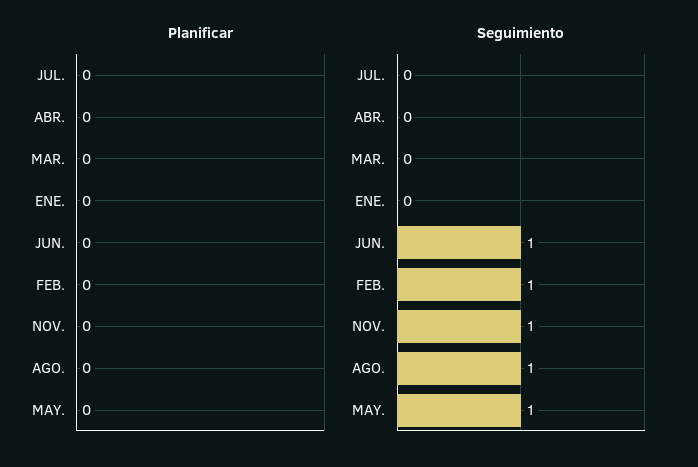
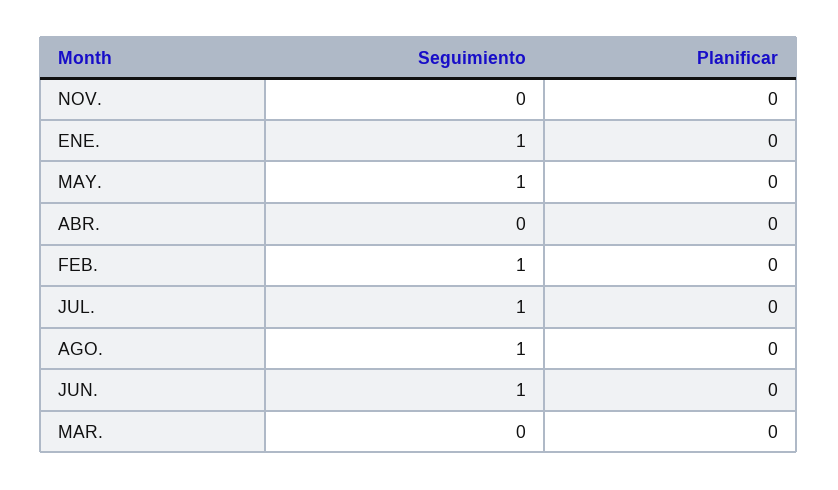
  {
    "Planificar": {
      "JUL.": 0,
      "ABR.": 0,
      "MAR.": 0,
      "ENE.": 0,
      "JUN.": 0,
      "FEB.": 0,
      "NOV.": 0,
      "AGO.": 0,
      "MAY.": 0
    },
    "Seguimiento": {
-     "JUL.": 0,
+     "JUL.": 1,
      "ABR.": 0,
      "MAR.": 0,
-     "ENE.": 0,
+     "ENE.": 1,
      "JUN.": 1,
      "FEB.": 1,
-     "NOV.": 1,
+     "NOV.": 0,
      "AGO.": 1,
      "MAY.": 1
    }
  }

